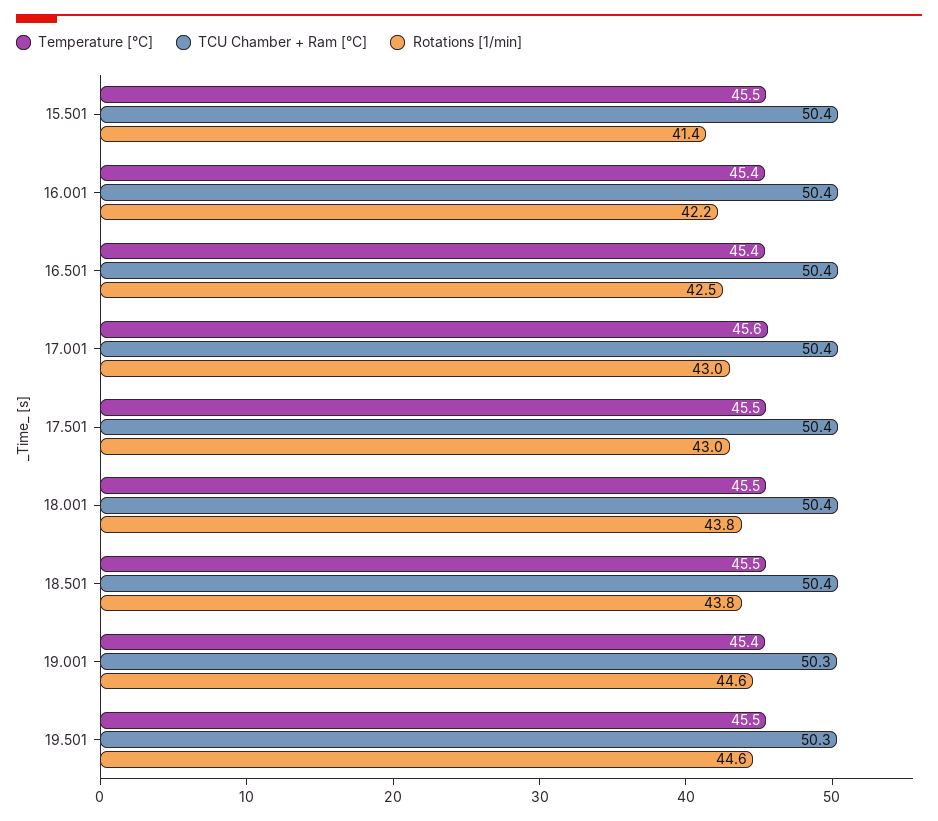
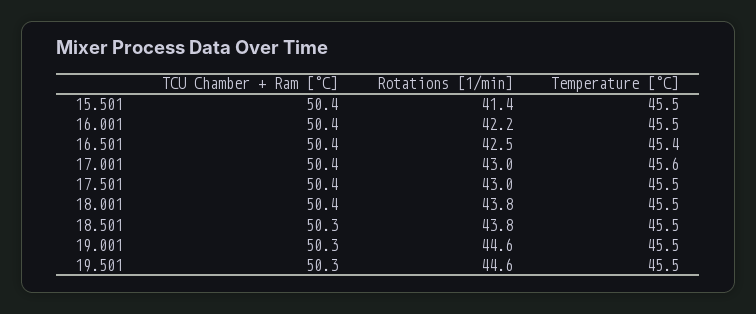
  {
    "Temperature [°C]": {
      "15.501": 45.5,
-     "16.001": 45.4,
+     "16.001": 45.5,
      "16.501": 45.4,
      "17.001": 45.6,
      "17.501": 45.5,
      "18.001": 45.5,
      "18.501": 45.5,
-     "19.001": 45.4,
+     "19.001": 45.5,
      "19.501": 45.5
    },
    "TCU Chamber + Ram [°C]": {
      "15.501": 50.4,
      "16.001": 50.4,
      "16.501": 50.4,
      "17.001": 50.4,
      "17.501": 50.4,
      "18.001": 50.4,
-     "18.501": 50.4,
+     "18.501": 50.3,
      "19.001": 50.3,
      "19.501": 50.3
    },
    "Rotations [1/min]": {
      "15.501": 41.4,
      "16.001": 42.2,
      "16.501": 42.5,
      "17.001": 43,
      "17.501": 43,
      "18.001": 43.8,
      "18.501": 43.8,
      "19.001": 44.6,
      "19.501": 44.6
    }
  }

